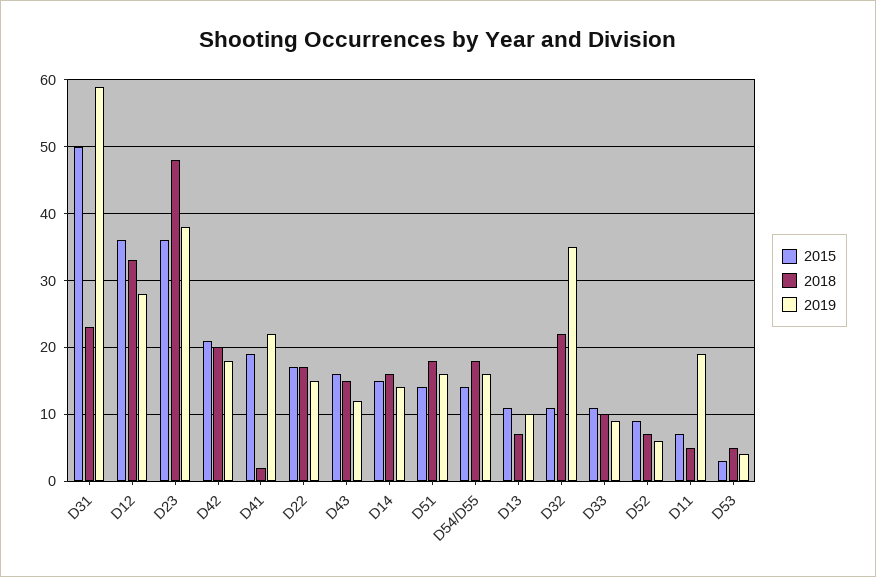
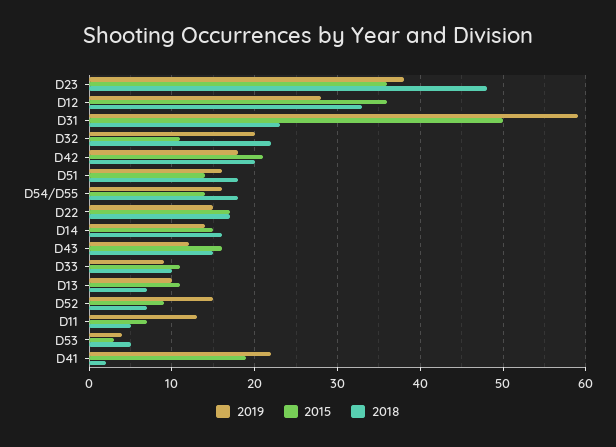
  {
    "2015": {
      "D31": 50,
      "D12": 36,
      "D23": 36,
      "D42": 21,
      "D41": 19,
      "D22": 17,
      "D43": 16,
      "D14": 15,
      "D51": 14,
      "D54/D55": 14,
      "D13": 11,
      "D32": 11,
      "D33": 11,
      "D52": 9,
      "D11": 7,
      "D53": 3
    },
    "2018": {
      "D31": 23,
      "D12": 33,
      "D23": 48,
      "D42": 20,
      "D41": 2,
      "D22": 17,
      "D43": 15,
      "D14": 16,
      "D51": 18,
      "D54/D55": 18,
      "D13": 7,
      "D32": 22,
      "D33": 10,
      "D52": 7,
      "D11": 5,
      "D53": 5
    },
    "2019": {
      "D31": 59,
      "D12": 28,
      "D23": 38,
      "D42": 18,
      "D41": 22,
      "D22": 15,
      "D43": 12,
      "D14": 14,
      "D51": 16,
      "D54/D55": 16,
      "D13": 10,
-     "D32": 35,
+     "D32": 20,
      "D33": 9,
-     "D52": 6,
+     "D52": 15,
-     "D11": 19,
+     "D11": 13,
      "D53": 4
    }
  }

